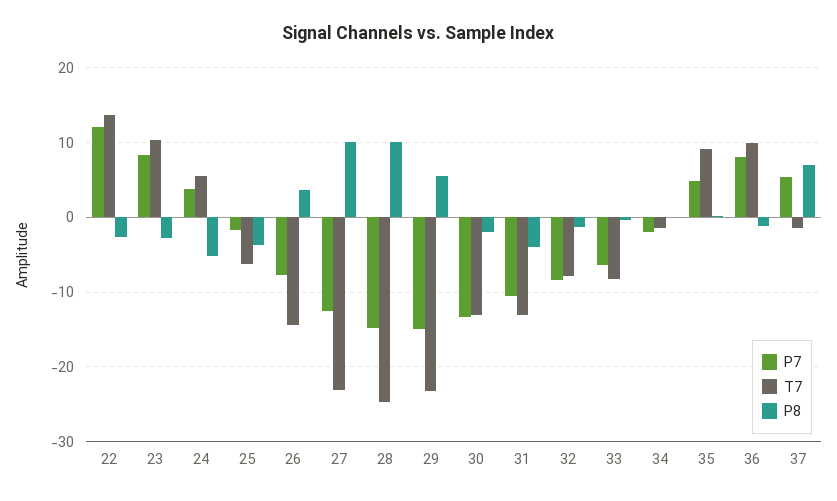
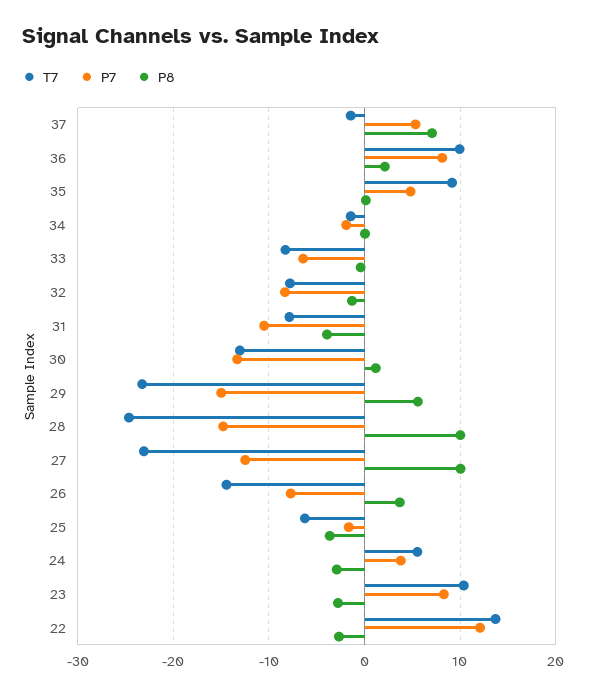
  {
    "P7": {
      "22": 12,
      "23": 8,
      "24": 4,
      "25": -2,
      "26": -8,
      "27": -12,
      "28": -15,
      "29": -15,
      "30": -13,
      "31": -11,
      "32": -8,
      "33": -6,
      "34": -2,
      "35": 5,
      "36": 8,
      "37": 5
    },
    "T7": {
      "22": 14,
      "23": 10,
      "24": 6,
      "25": -6,
      "26": -14,
      "27": -23,
      "28": -25,
      "29": -23,
      "30": -13,
-     "31": -13,
+     "31": -8,
      "32": -8,
      "33": -8,
      "34": -1,
      "35": 9,
      "36": 10,
      "37": -1
    },
    "P8": {
      "22": -3,
      "23": -3,
-     "24": -5,
+     "24": -3,
      "25": -4,
      "26": 4,
      "27": 10,
      "28": 10,
      "29": 6,
-     "30": -2,
+     "30": 1,
      "31": -4,
      "32": -1,
      "33": 0,
      "34": 0,
      "35": 0,
-     "36": -1,
+     "36": 2,
      "37": 7
    }
  }

